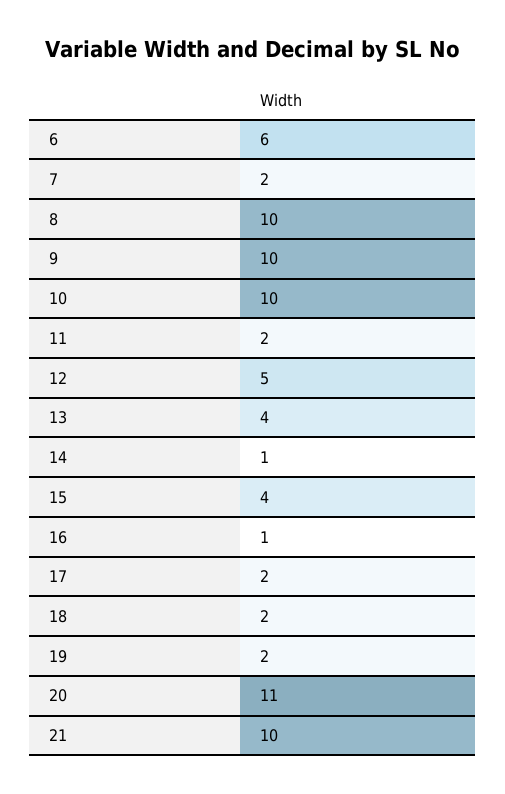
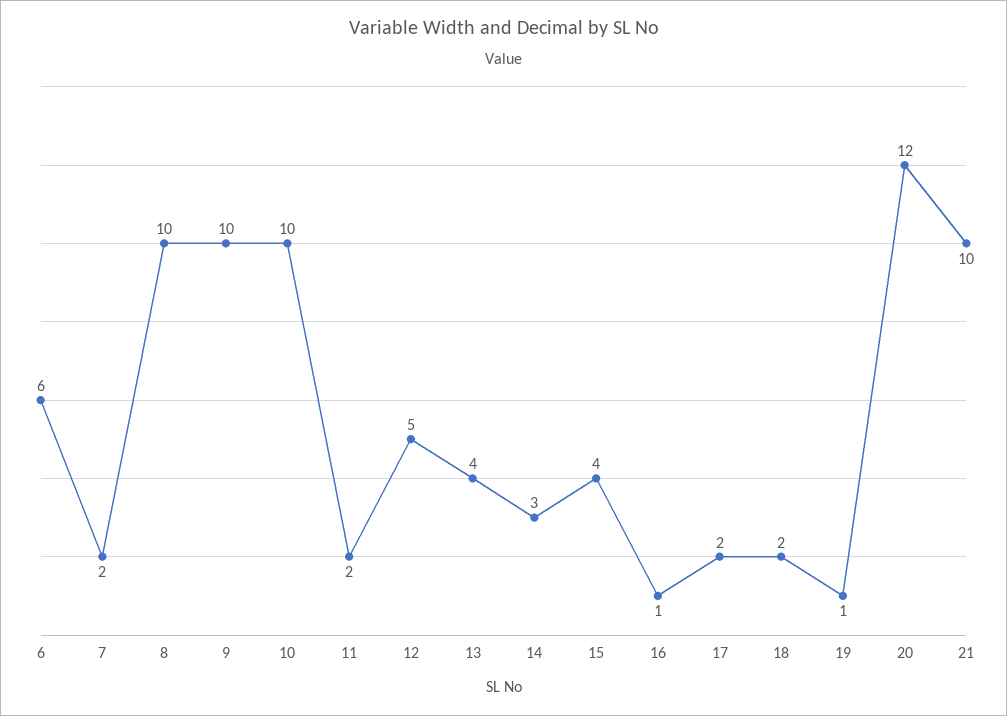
  {
    "6": 6,
    "7": 2,
    "8": 10,
    "9": 10,
    "10": 10,
    "11": 2,
    "12": 5,
    "13": 4,
-   "14": 1,
+   "14": 3,
    "15": 4,
    "16": 1,
    "17": 2,
    "18": 2,
-   "19": 2,
+   "19": 1,
-   "20": 11,
+   "20": 12,
    "21": 10
  }

